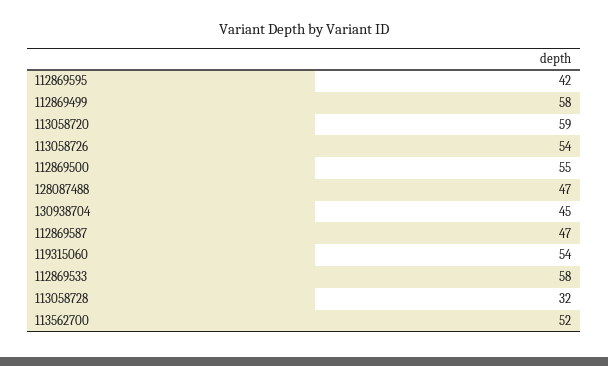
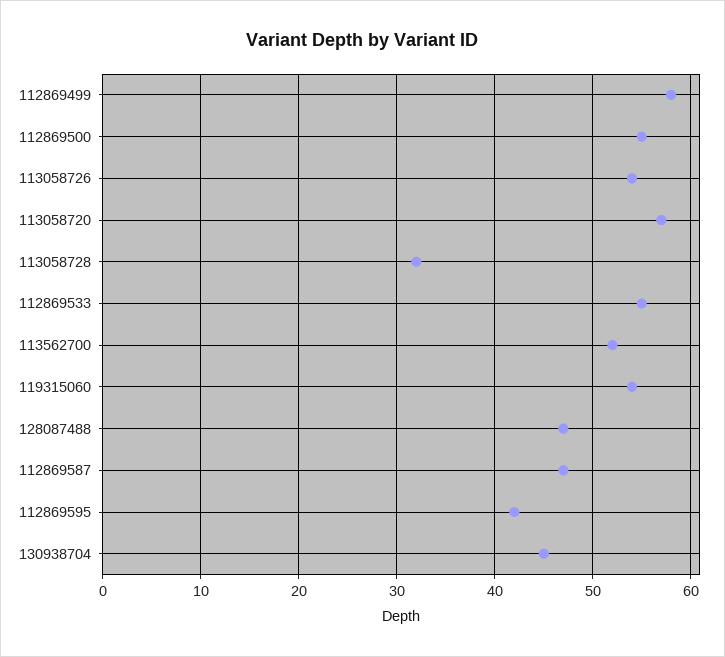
  {
    "112869595": 42,
    "112869499": 58,
-   "113058720": 59,
+   "113058720": 57,
    "113058726": 54,
    "112869500": 55,
    "128087488": 47,
    "130938704": 45,
    "112869587": 47,
    "119315060": 54,
-   "112869533": 58,
+   "112869533": 55,
    "113058728": 32,
    "113562700": 52
  }

